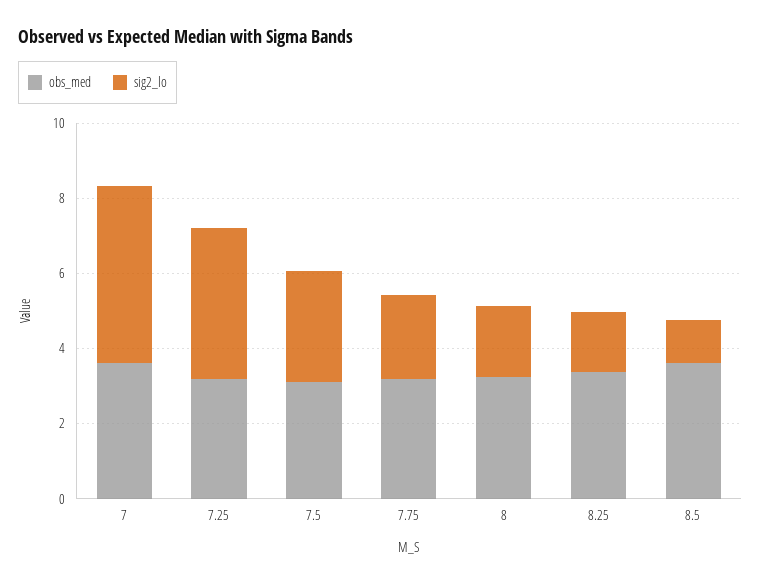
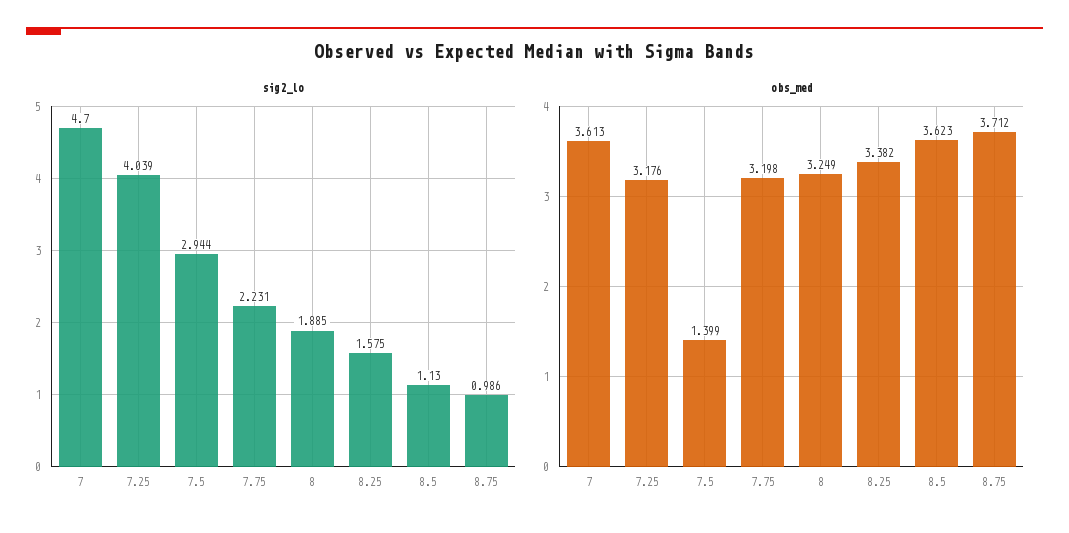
  {
    "obs_med": {
      "7": 3.613,
      "7.25": 3.176,
-     "7.5": 3,
+     "7.5": 1.399,
      "7.75": 3.198,
      "8": 3.249,
      "8.25": 3.382,
-     "8.5": 3.623
+     "8.5": 3.623,
+     "8.75": 3.712
    },
    "sig2_lo": {
      "7": 4.7,
      "7.25": 4.039,
      "7.5": 2.944,
      "7.75": 2.231,
      "8": 1.885,
      "8.25": 1.575,
-     "8.5": 1.13
+     "8.5": 1.13,
+     "8.75": 0.986
    }
  }

